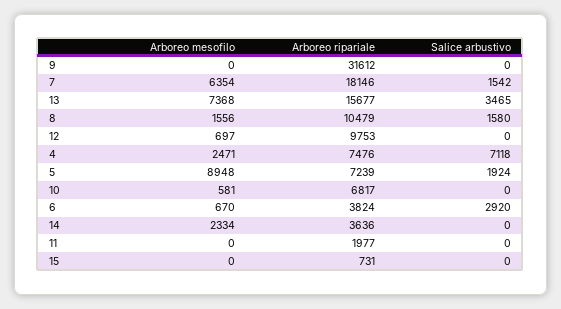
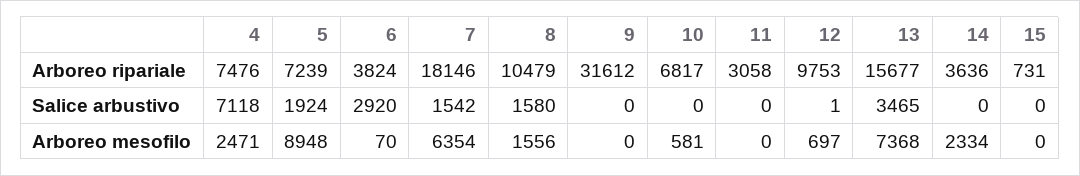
  {
    "Arboreo mesofilo": {
      "9": 0,
      "7": 6354,
      "13": 7368,
      "8": 1556,
      "12": 697,
      "4": 2471,
      "5": 8948,
      "10": 581,
-     "6": 670,
+     "6": 70,
      "14": 2334,
      "11": 0,
      "15": 0
    },
    "Arboreo ripariale": {
      "9": 31612,
      "7": 18146,
      "13": 15677,
      "8": 10479,
      "12": 9753,
      "4": 7476,
      "5": 7239,
      "10": 6817,
      "6": 3824,
      "14": 3636,
-     "11": 1977,
+     "11": 3058,
      "15": 731
    },
    "Salice arbustivo": {
      "9": 0,
      "7": 1542,
      "13": 3465,
      "8": 1580,
-     "12": 0,
+     "12": 1,
      "4": 7118,
      "5": 1924,
      "10": 0,
      "6": 2920,
      "14": 0,
      "11": 0,
      "15": 0
    }
  }

